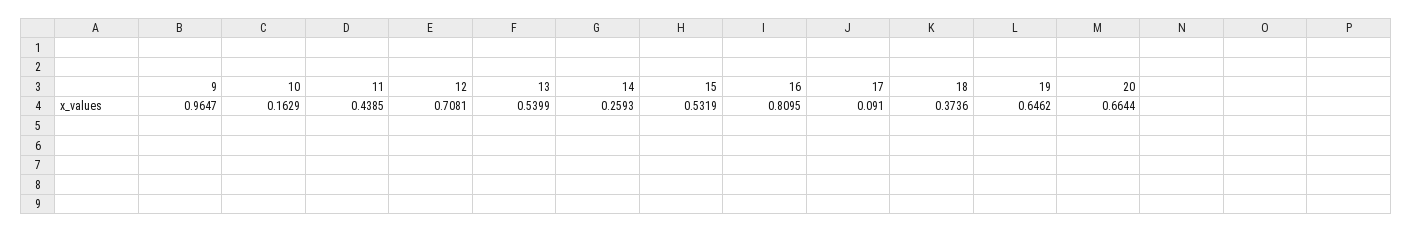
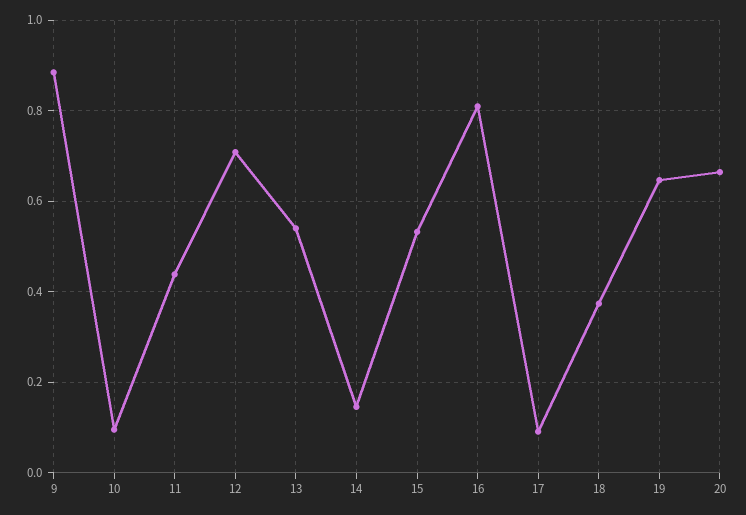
  {
-   "9": 0.9647,
+   "9": 0.88,
-   "10": 0.1629,
+   "10": 0.1,
    "11": 0.4385,
    "12": 0.7081,
    "13": 0.5399,
-   "14": 0.2593,
+   "14": 0.14,
    "15": 0.5319,
    "16": 0.8095,
    "17": 0.091,
    "18": 0.3736,
    "19": 0.6462,
    "20": 0.6644
  }

